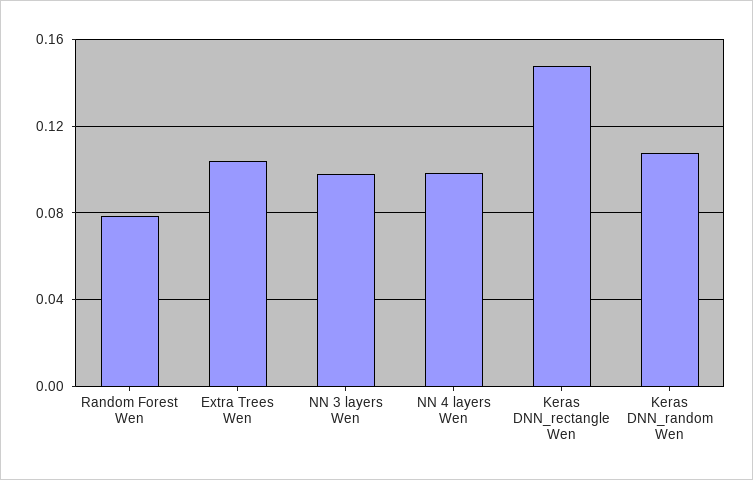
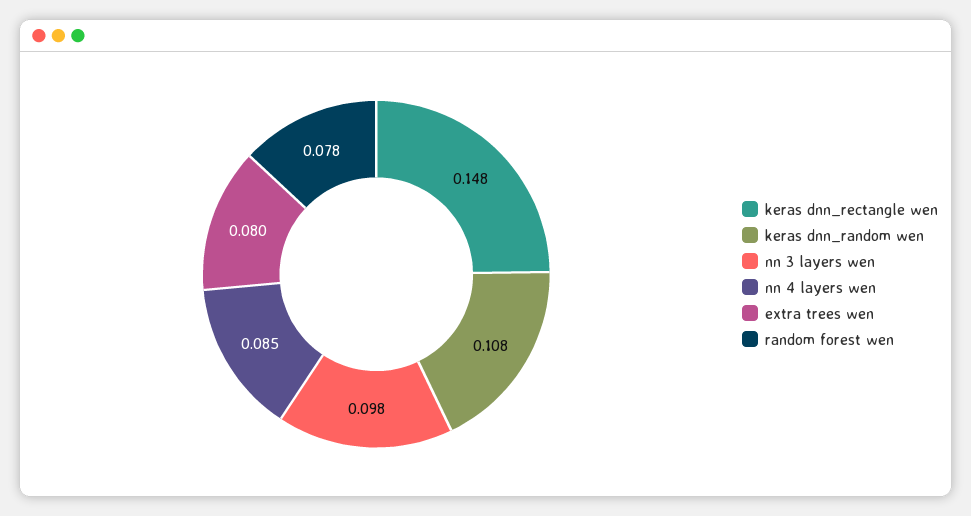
  {
    "Random Forest Wen": 0.078,
-   "Extra Trees Wen": 0.105,
+   "Extra Trees Wen": 0.08,
    "NN 3 layers Wen": 0.098,
-   "NN 4 layers Wen": 0.1,
+   "NN 4 layers Wen": 0.085,
    "Keras DNN_rectangle Wen": 0.148,
    "Keras DNN_random Wen": 0.108
  }

